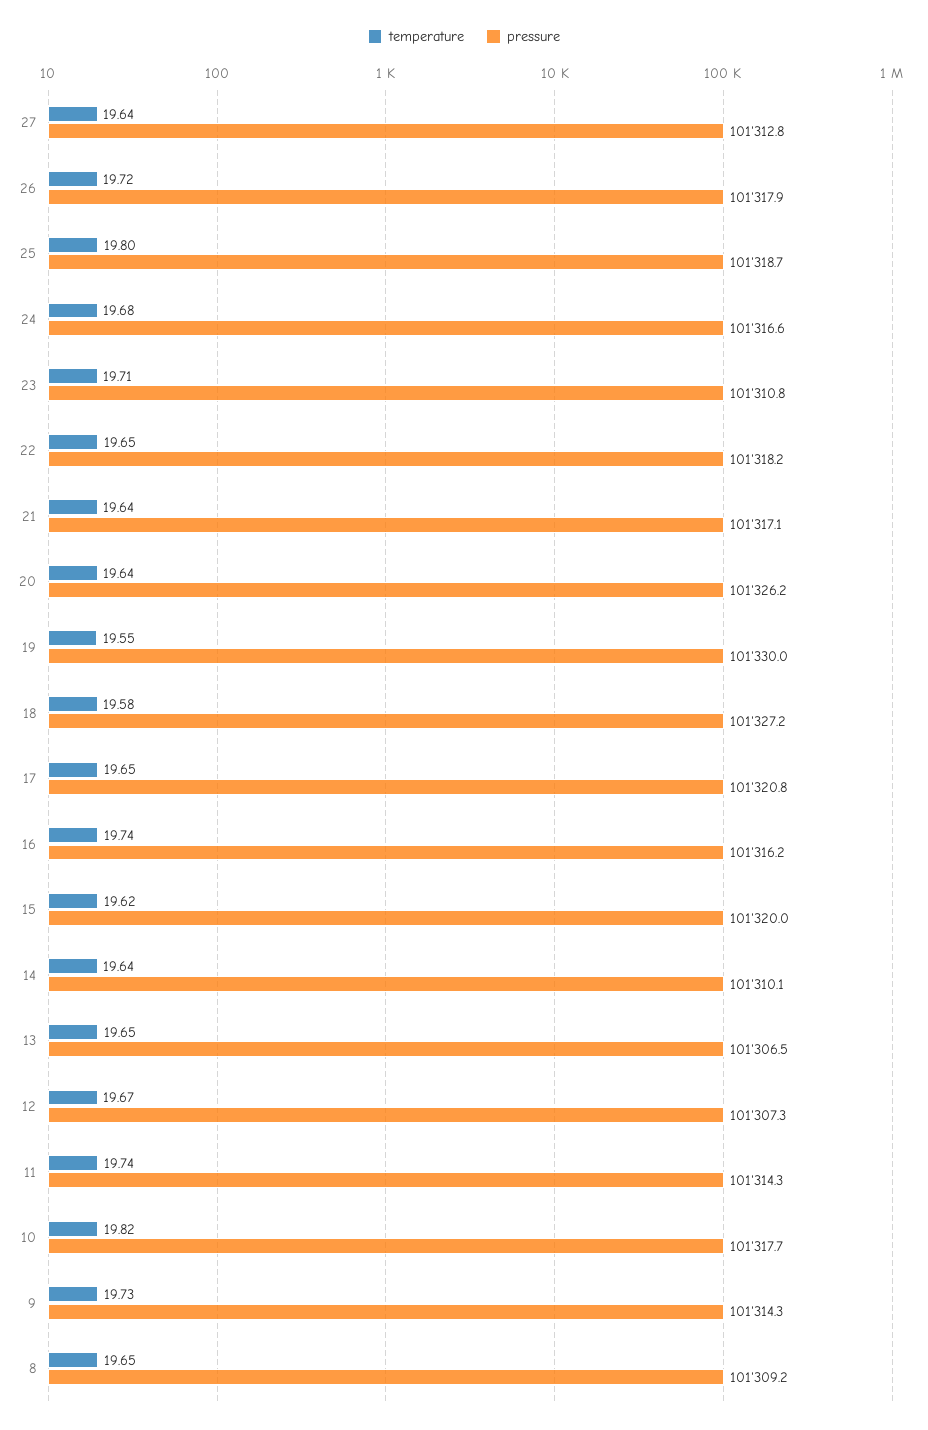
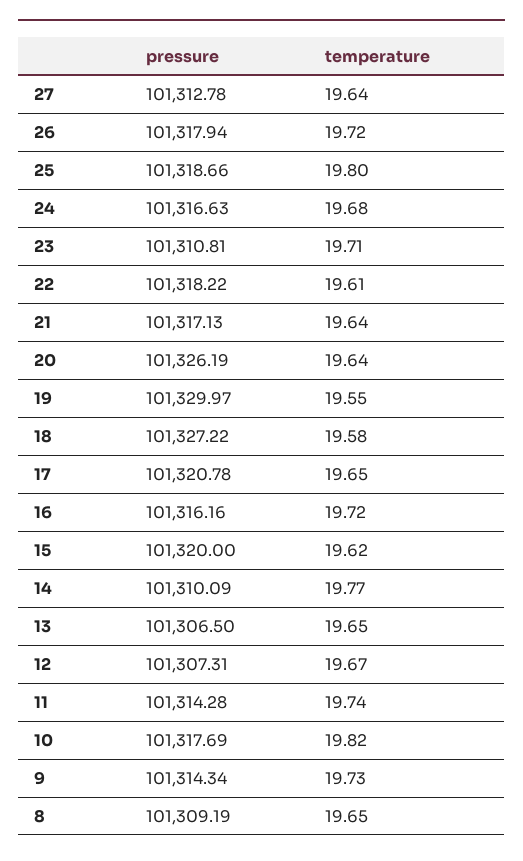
  {
    "temperature": {
      "27": 19.64,
      "26": 19.72,
      "25": 19.8,
      "24": 19.68,
      "23": 19.71,
-     "22": 19.65,
+     "22": 19.61,
      "21": 19.64,
      "20": 19.64,
      "19": 19.55,
      "18": 19.58,
      "17": 19.65,
-     "16": 19.74,
+     "16": 19.72,
      "15": 19.62,
-     "14": 19.64,
+     "14": 19.77,
      "13": 19.65,
      "12": 19.67,
      "11": 19.74,
      "10": 19.82,
      "9": 19.73,
      "8": 19.65
    },
    "pressure": {
      "27": 101312.78,
      "26": 101317.94,
      "25": 101318.66,
      "24": 101316.63,
      "23": 101310.81,
      "22": 101318.22,
      "21": 101317.13,
      "20": 101326.19,
      "19": 101329.97,
      "18": 101327.22,
      "17": 101320.78,
      "16": 101316.16,
      "15": 101320,
      "14": 101310.09,
      "13": 101306.5,
      "12": 101307.31,
      "11": 101314.28,
      "10": 101317.69,
      "9": 101314.34,
      "8": 101309.19
    }
  }

